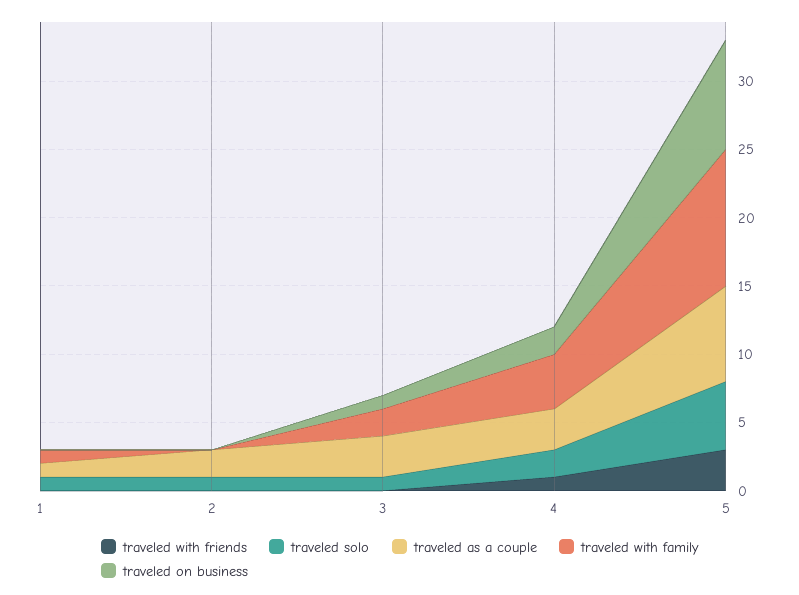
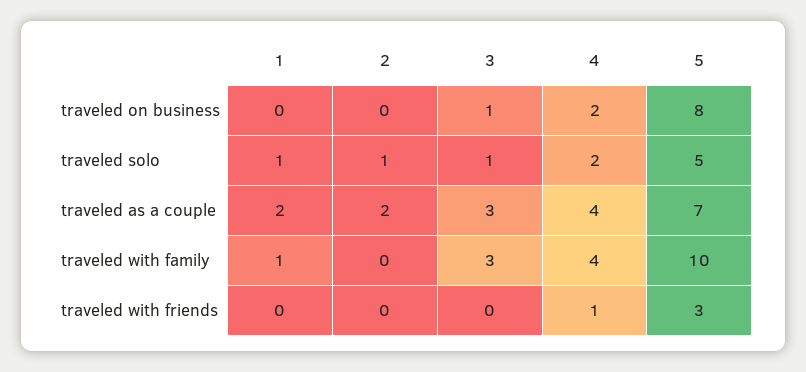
  {
    "traveled with friends": {
      "1": 0,
      "2": 0,
      "3": 0,
      "4": 1,
      "5": 3
    },
    "traveled solo": {
      "1": 1,
      "2": 1,
      "3": 1,
      "4": 2,
      "5": 5
    },
    "traveled as a couple": {
-     "1": 1,
+     "1": 2,
      "2": 2,
      "3": 3,
-     "4": 3,
+     "4": 4,
      "5": 7
    },
    "traveled with family": {
      "1": 1,
      "2": 0,
-     "3": 2,
+     "3": 3,
      "4": 4,
      "5": 10
    },
    "traveled on business": {
      "1": 0,
      "2": 0,
      "3": 1,
      "4": 2,
      "5": 8
    }
  }

